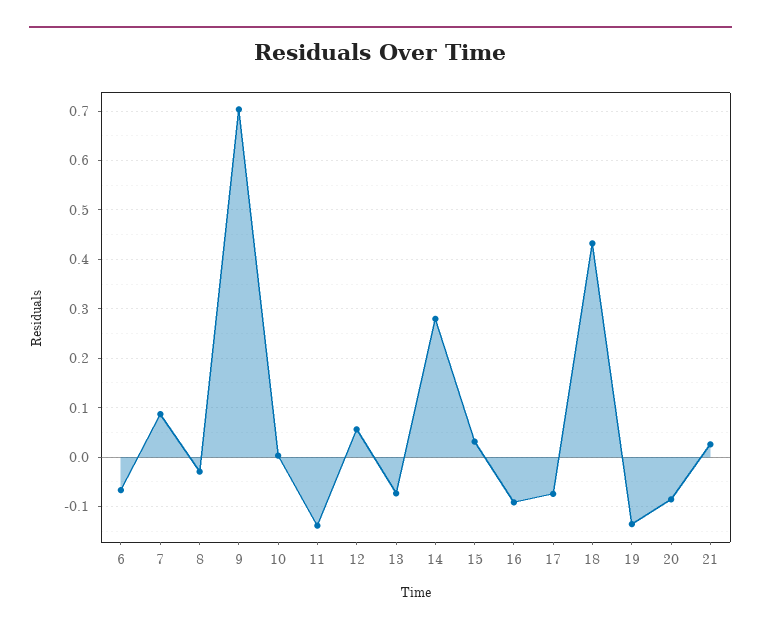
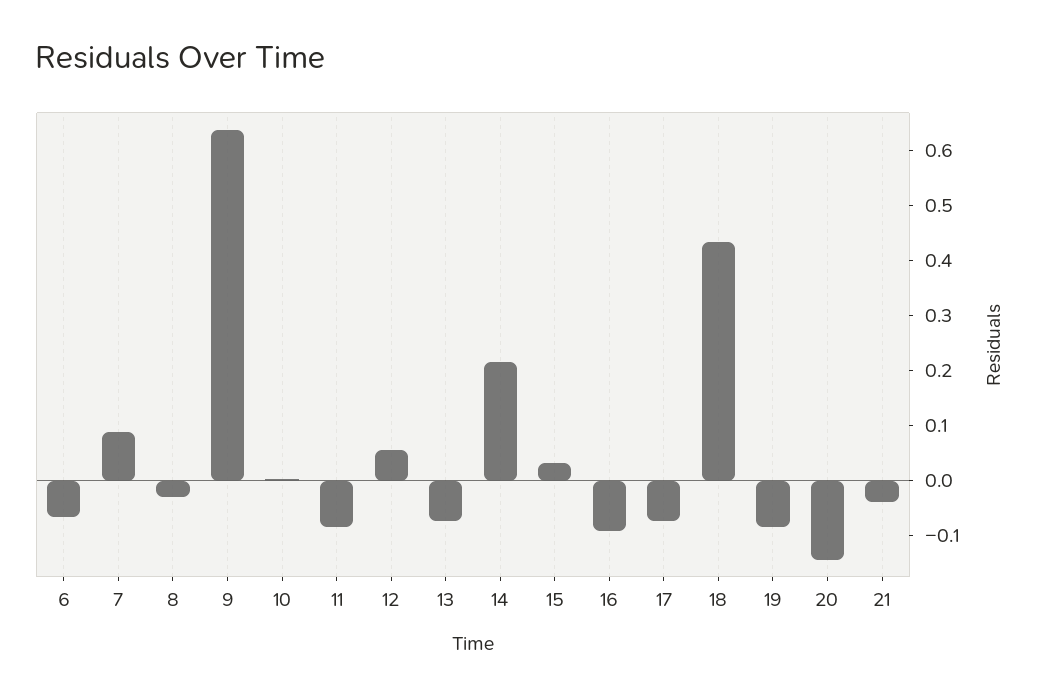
  {
    "6": -0.06,
    "7": 0.08,
    "8": -0.02,
-   "9": 0.7,
+   "9": 0.64,
    "10": 0,
-   "11": -0.14,
+   "11": -0.08,
    "12": 0.06,
    "13": -0.08,
-   "14": 0.28,
+   "14": 0.22,
    "15": 0.04,
    "16": -0.1,
    "17": -0.08,
    "18": 0.44,
-   "19": -0.14,
+   "19": -0.08,
-   "20": -0.08,
+   "20": -0.14,
-   "21": 0.02
+   "21": -0.04
  }

